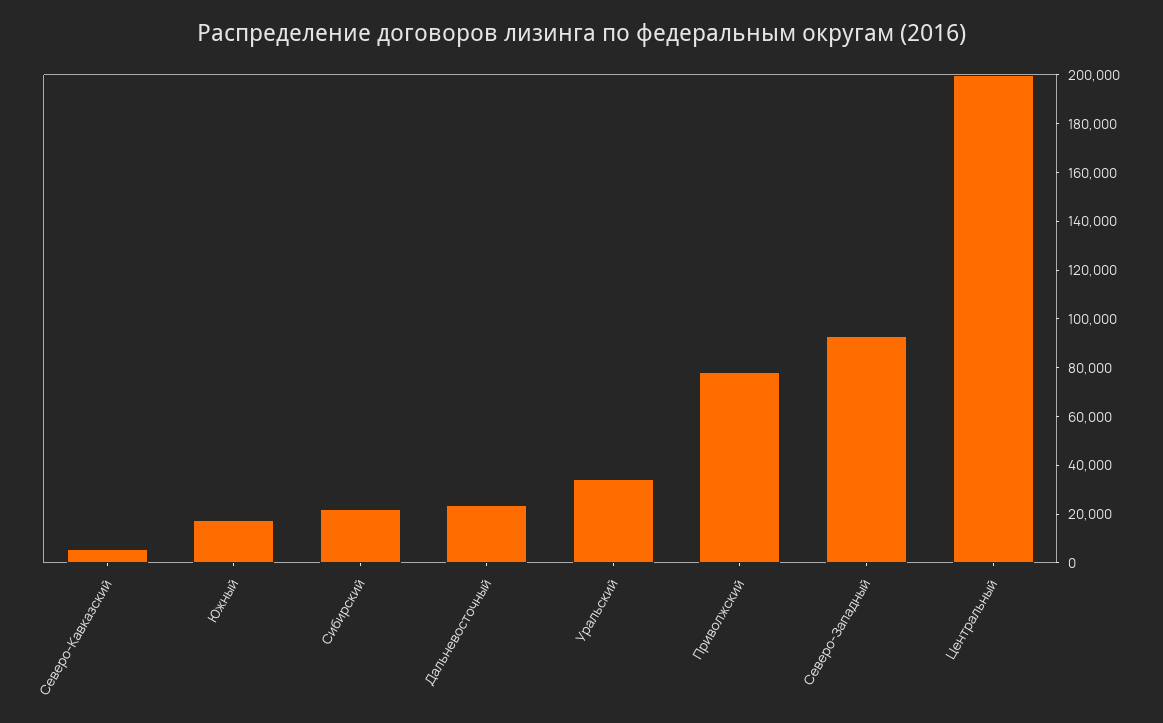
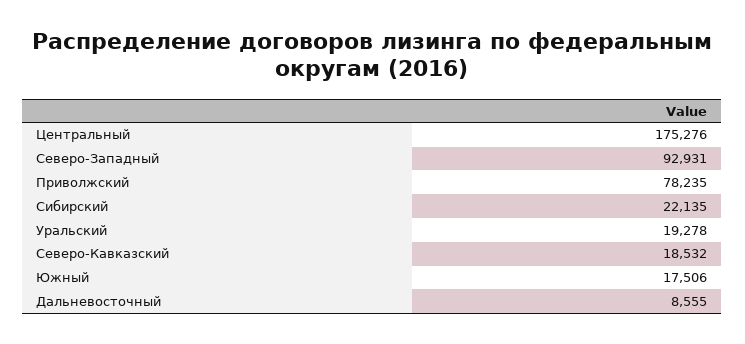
  {
-   "Северо-Кавказский": 5000,
+   "Северо-Кавказский": 18532,
    "Южный": 17506,
    "Сибирский": 22135,
-   "Дальневосточный": 25000,
+   "Дальневосточный": 8555,
-   "Уральский": 35000,
+   "Уральский": 19278,
    "Приволжский": 78235,
    "Северо-Западный": 92931,
-   "Центральный": 200000
+   "Центральный": 175276
  }

